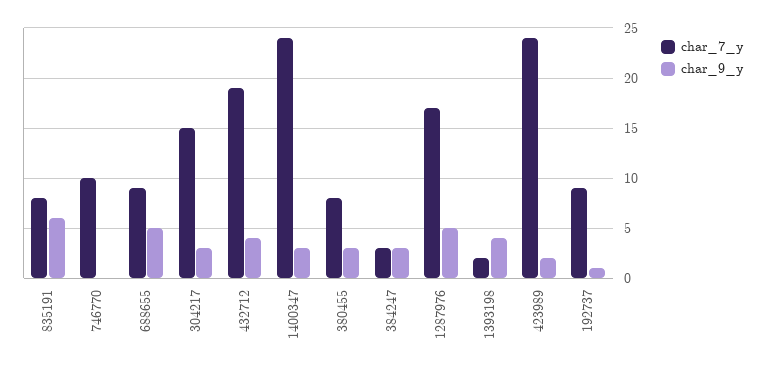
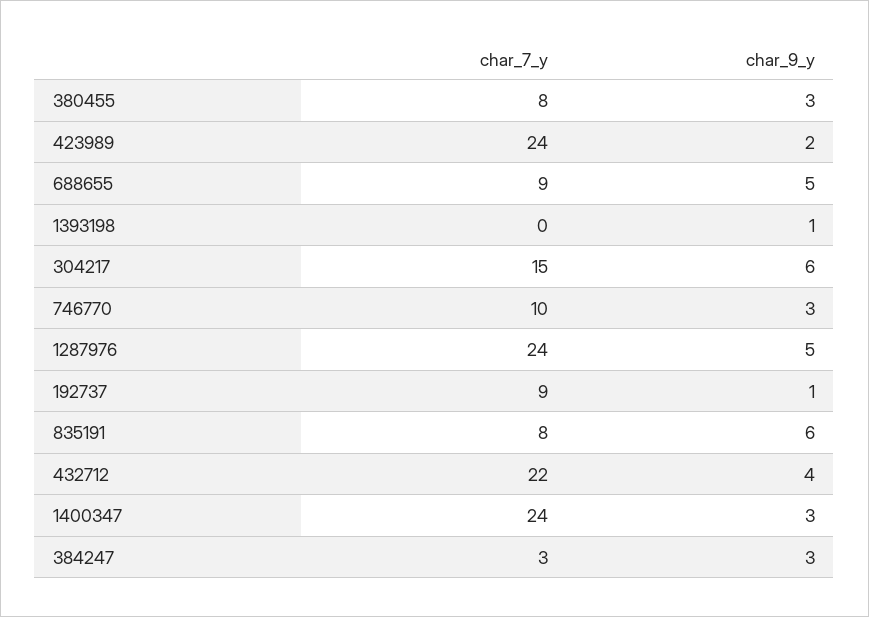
  {
    "char_7_y": {
      "835191": 8,
      "746770": 10,
      "688655": 9,
      "304217": 15,
-     "432712": 19,
+     "432712": 22,
      "1400347": 24,
      "380455": 8,
      "384247": 3,
-     "1287976": 17,
+     "1287976": 24,
-     "1393198": 2,
+     "1393198": 0,
      "423989": 24,
      "192737": 9
    },
    "char_9_y": {
      "835191": 6,
-     "746770": 0,
+     "746770": 3,
      "688655": 5,
-     "304217": 3,
+     "304217": 6,
      "432712": 4,
      "1400347": 3,
      "380455": 3,
      "384247": 3,
      "1287976": 5,
-     "1393198": 4,
+     "1393198": 1,
      "423989": 2,
      "192737": 1
    }
  }

